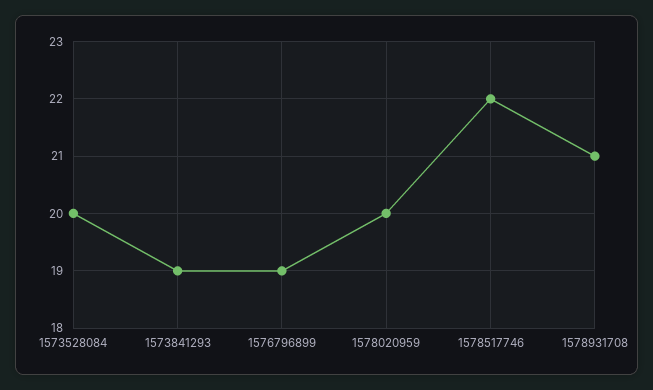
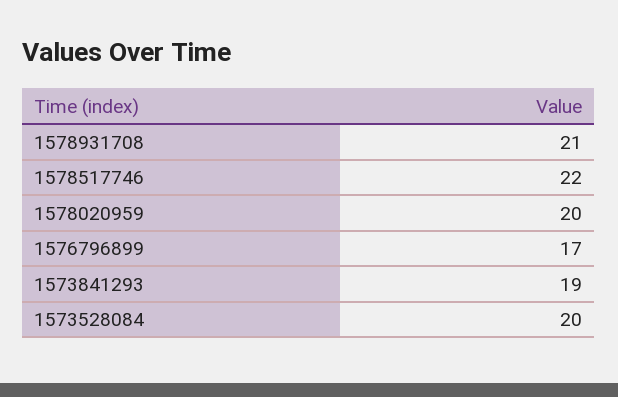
  {
    "1573528084": 20,
    "1573841293": 19,
-   "1576796899": 19,
+   "1576796899": 17,
    "1578020959": 20,
    "1578517746": 22,
    "1578931708": 21
  }

